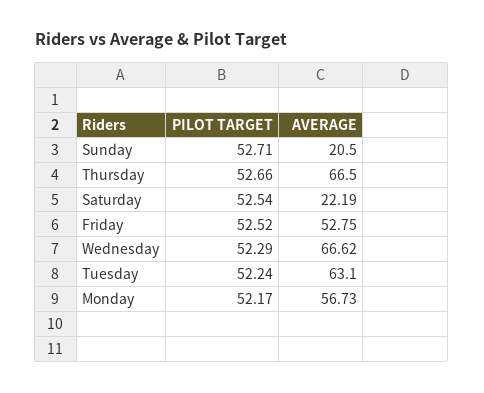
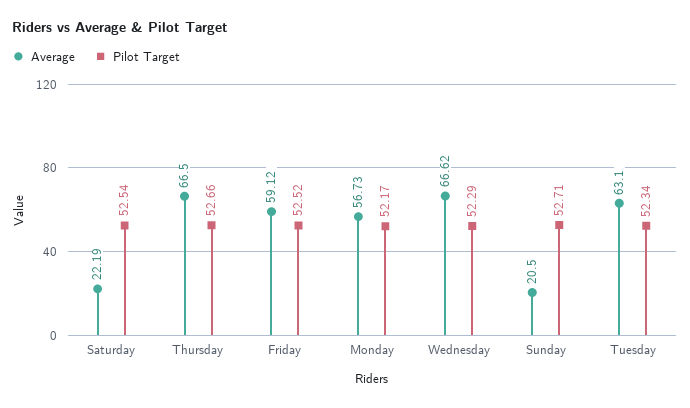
  {
    "PILOT TARGET": {
      "Sunday": 52.71,
      "Thursday": 52.66,
      "Saturday": 52.54,
      "Friday": 52.52,
      "Wednesday": 52.29,
-     "Tuesday": 52.24,
+     "Tuesday": 52.34,
      "Monday": 52.17
    },
    "AVERAGE": {
      "Sunday": 20.5,
      "Thursday": 66.5,
      "Saturday": 22.19,
-     "Friday": 52.75,
+     "Friday": 59.12,
      "Wednesday": 66.62,
      "Tuesday": 63.1,
      "Monday": 56.73
    }
  }

